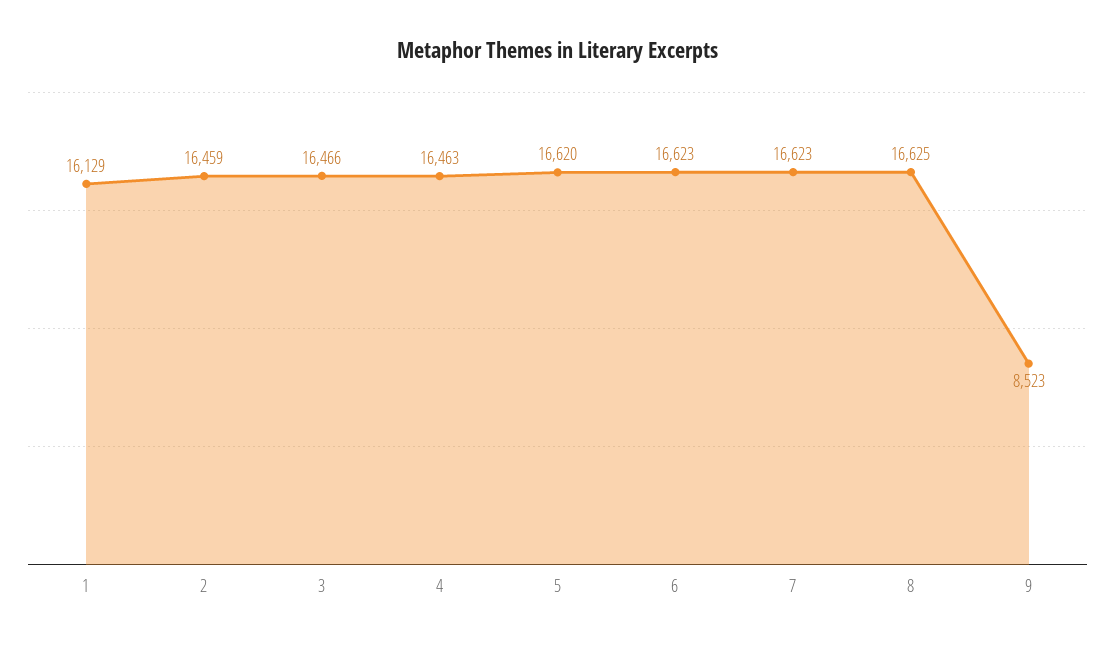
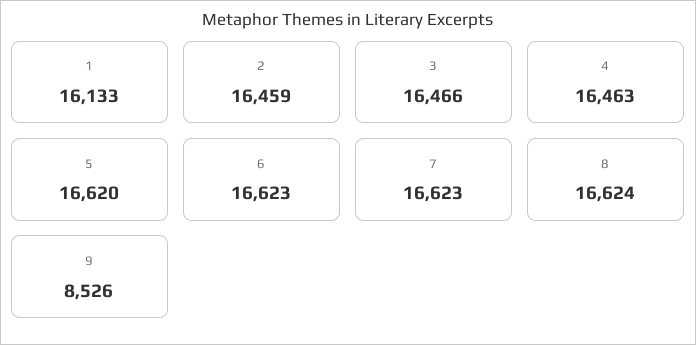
  {
-   "1": 16129,
+   "1": 16133,
    "2": 16459,
    "3": 16466,
    "4": 16463,
    "5": 16620,
    "6": 16623,
    "7": 16623,
-   "8": 16625,
+   "8": 16624,
-   "9": 8523
+   "9": 8526
  }

